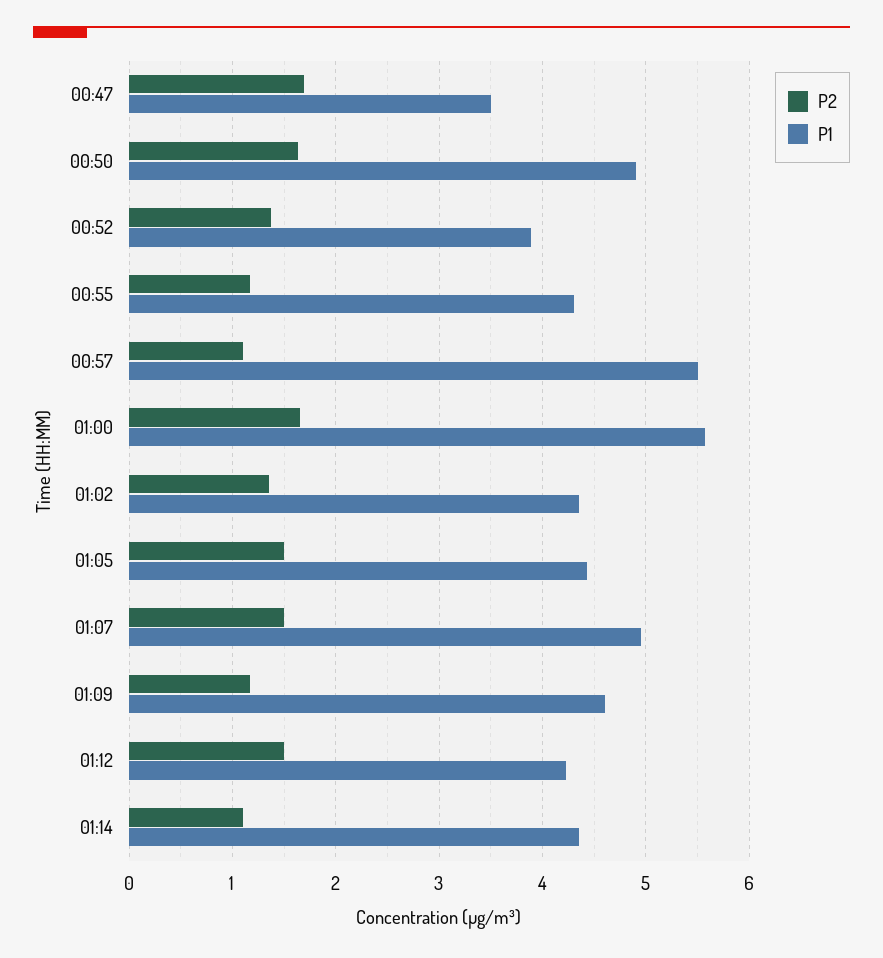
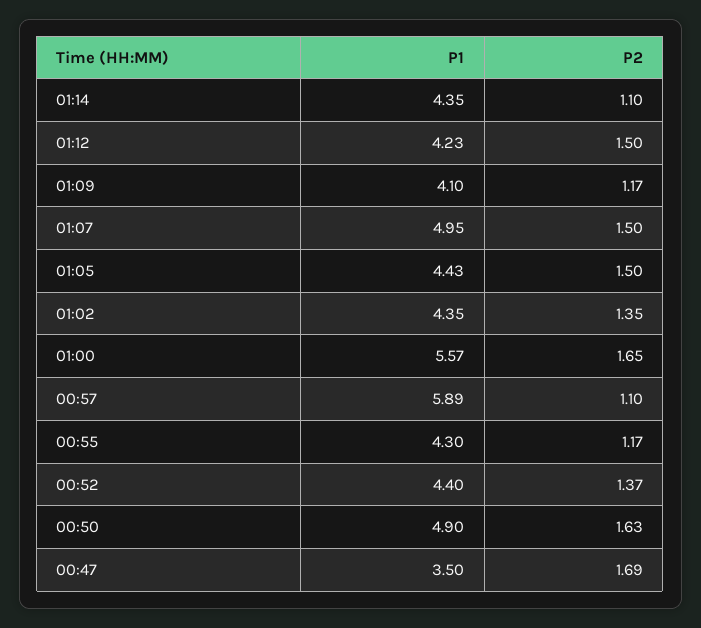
  {
    "P2": {
      "00:47": 1.69,
      "00:50": 1.63,
      "00:52": 1.37,
      "00:55": 1.17,
      "00:57": 1.1,
      "01:00": 1.65,
      "01:02": 1.35,
      "01:05": 1.5,
      "01:07": 1.5,
      "01:09": 1.17,
      "01:12": 1.5,
      "01:14": 1.1
    },
    "P1": {
      "00:47": 3.5,
      "00:50": 4.9,
-     "00:52": 3.9,
+     "00:52": 4.4,
      "00:55": 4.3,
-     "00:57": 5.5,
+     "00:57": 5.89,
      "01:00": 5.57,
      "01:02": 4.35,
      "01:05": 4.43,
      "01:07": 4.95,
-     "01:09": 4.6,
+     "01:09": 4.1,
      "01:12": 4.23,
      "01:14": 4.35
    }
  }

